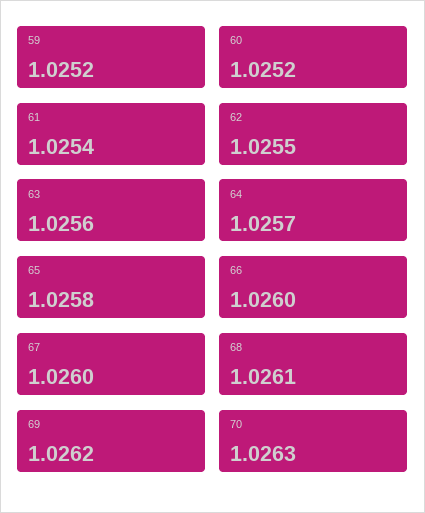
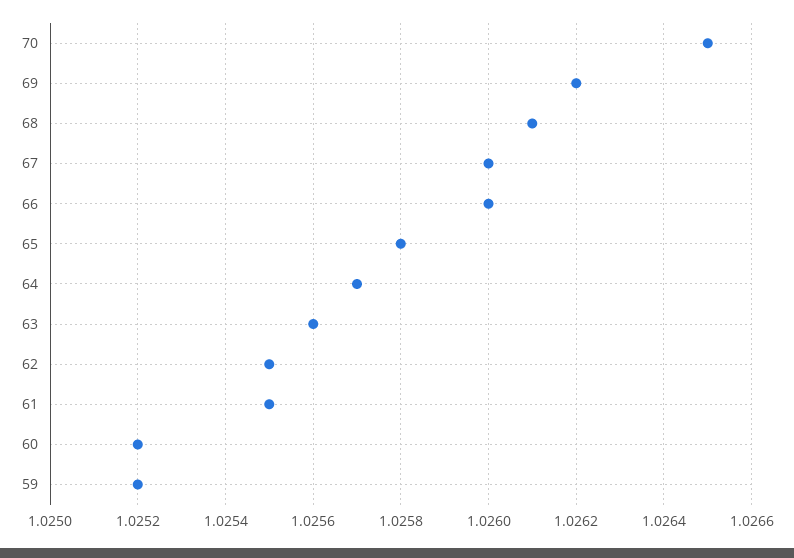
  {
    "59": 1.0252,
    "60": 1.0252,
-   "61": 1.0254,
+   "61": 1.0255,
    "62": 1.0255,
    "63": 1.0256,
    "64": 1.0257,
    "65": 1.0258,
    "66": 1.026,
    "67": 1.026,
    "68": 1.0261,
    "69": 1.0262,
-   "70": 1.0263
+   "70": 1.0265
  }

